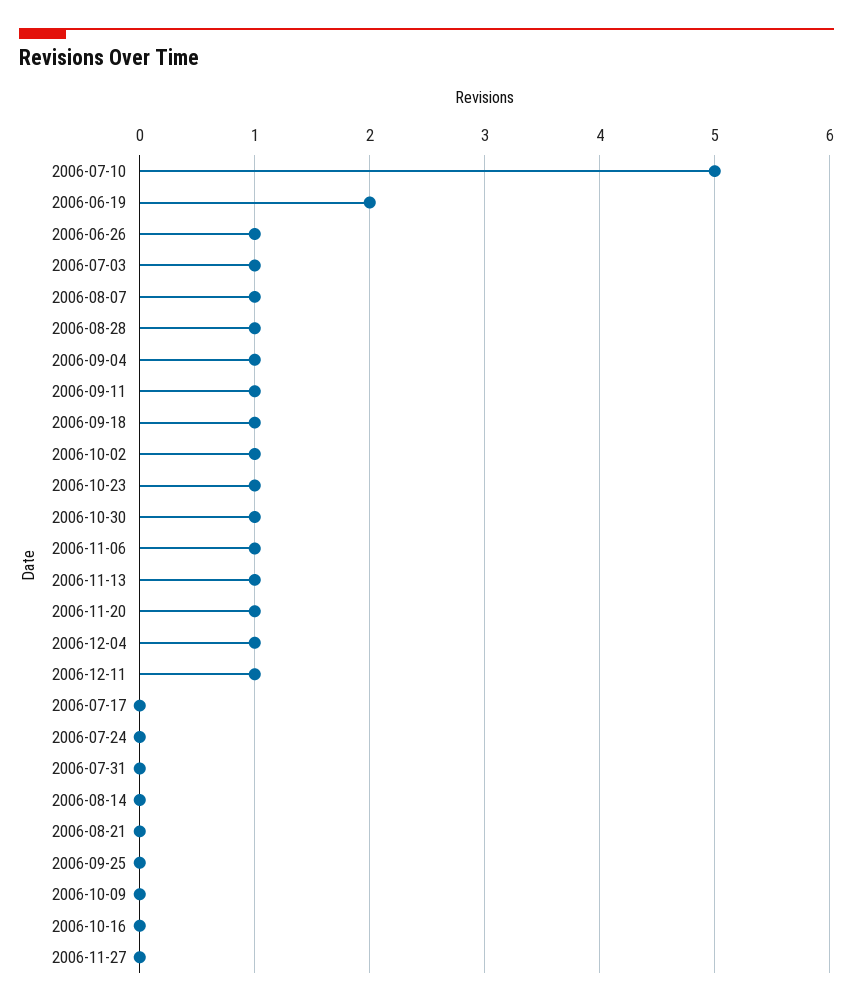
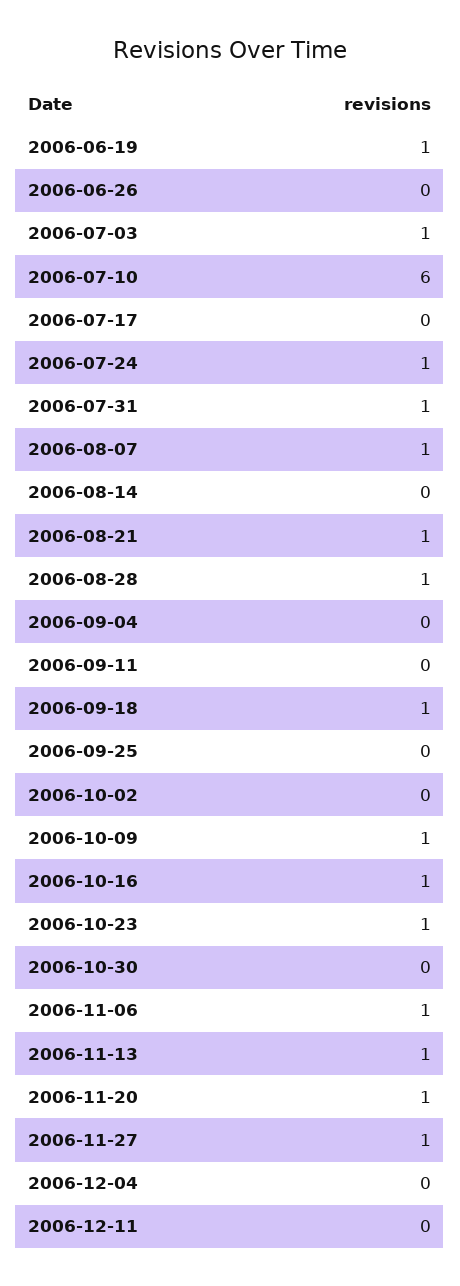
  {
-   "2006-07-10": 5,
+   "2006-07-10": 6,
-   "2006-06-19": 2,
+   "2006-06-19": 1,
-   "2006-06-26": 1,
+   "2006-06-26": 0,
    "2006-07-03": 1,
    "2006-08-07": 1,
    "2006-08-28": 1,
-   "2006-09-04": 1,
+   "2006-09-04": 0,
-   "2006-09-11": 1,
+   "2006-09-11": 0,
    "2006-09-18": 1,
-   "2006-10-02": 1,
+   "2006-10-02": 0,
    "2006-10-23": 1,
-   "2006-10-30": 1,
+   "2006-10-30": 0,
    "2006-11-06": 1,
    "2006-11-13": 1,
    "2006-11-20": 1,
-   "2006-12-04": 1,
+   "2006-12-04": 0,
-   "2006-12-11": 1,
+   "2006-12-11": 0,
    "2006-07-17": 0,
-   "2006-07-24": 0,
+   "2006-07-24": 1,
-   "2006-07-31": 0,
+   "2006-07-31": 1,
    "2006-08-14": 0,
-   "2006-08-21": 0,
+   "2006-08-21": 1,
    "2006-09-25": 0,
-   "2006-10-09": 0,
+   "2006-10-09": 1,
-   "2006-10-16": 0,
+   "2006-10-16": 1,
-   "2006-11-27": 0
+   "2006-11-27": 1
  }

